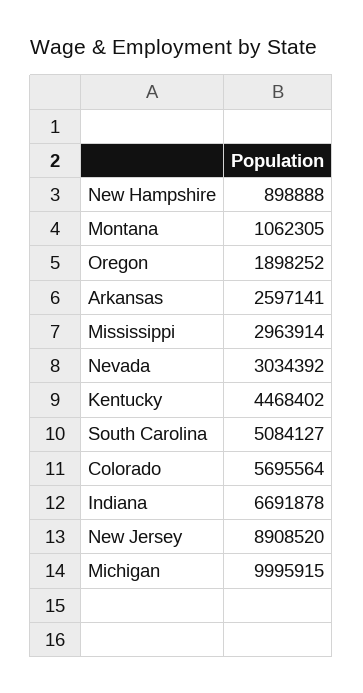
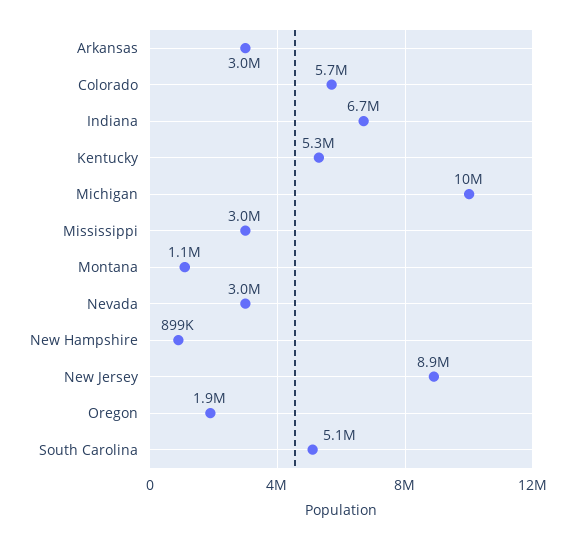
  {
    "New Hampshire": 898888,
    "Montana": 1062305,
    "Oregon": 1898252,
-   "Arkansas": 2597141,
+   "Arkansas": 3000000,
    "Mississippi": 2963914,
    "Nevada": 3034392,
-   "Kentucky": 4468402,
+   "Kentucky": 5300000,
    "South Carolina": 5084127,
    "Colorado": 5695564,
    "Indiana": 6691878,
    "New Jersey": 8908520,
    "Michigan": 9995915
  }

